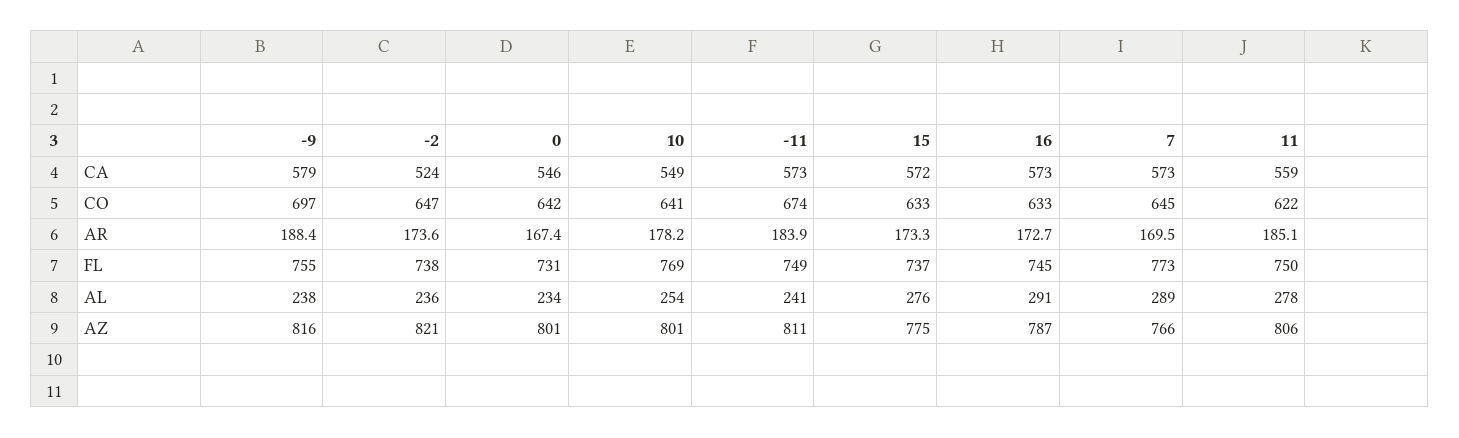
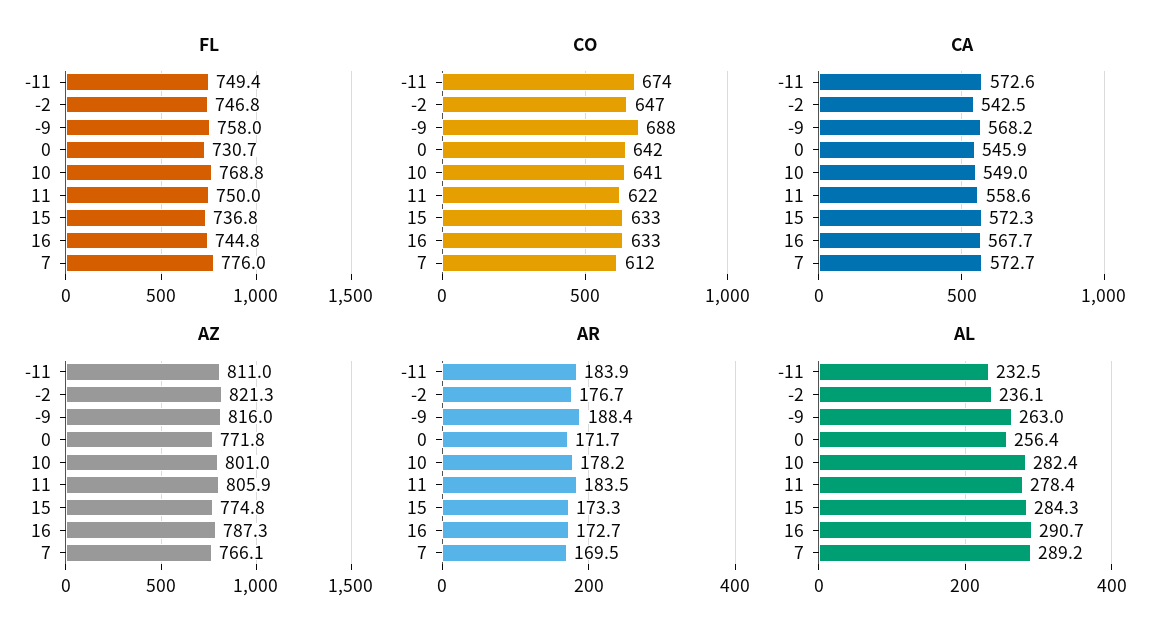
  {
    "CA": {
-     "-9": 579,
+     "-9": 568.2,
-     "-2": 524,
+     "-2": 542.5,
      "0": 545.9,
      "10": 549,
      "-11": 572.6,
      "15": 572.3,
-     "16": 573,
+     "16": 567.7,
      "7": 572.7,
      "11": 558.6
    },
    "CO": {
-     "-9": 697,
+     "-9": 688,
      "-2": 647,
      "0": 642,
      "10": 641,
      "-11": 674,
      "15": 633,
      "16": 633,
-     "7": 645,
+     "7": 612,
      "11": 622
    },
    "AR": {
      "-9": 188.4,
-     "-2": 173.6,
+     "-2": 176.7,
-     "0": 167.4,
+     "0": 171.7,
      "10": 178.2,
      "-11": 183.9,
      "15": 173.3,
      "16": 172.7,
      "7": 169.5,
-     "11": 185.1
+     "11": 183.5
    },
    "FL": {
-     "-9": 755,
+     "-9": 758,
-     "-2": 738,
+     "-2": 746.8,
      "0": 730.7,
      "10": 768.8,
      "-11": 749.4,
      "15": 736.8,
      "16": 744.8,
-     "7": 773,
+     "7": 776,
      "11": 750
    },
    "AL": {
-     "-9": 238,
+     "-9": 263,
      "-2": 236.1,
-     "0": 234,
+     "0": 256.4,
-     "10": 254,
+     "10": 282.4,
-     "-11": 241,
+     "-11": 232.5,
-     "15": 276,
+     "15": 284.3,
      "16": 290.7,
      "7": 289.2,
      "11": 278.4
    },
    "AZ": {
      "-9": 816,
      "-2": 821.3,
-     "0": 801,
+     "0": 771.8,
      "10": 801,
      "-11": 811,
      "15": 774.8,
      "16": 787.3,
      "7": 766.1,
      "11": 805.9
    }
  }

